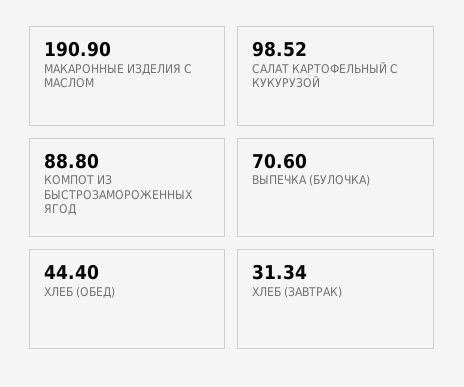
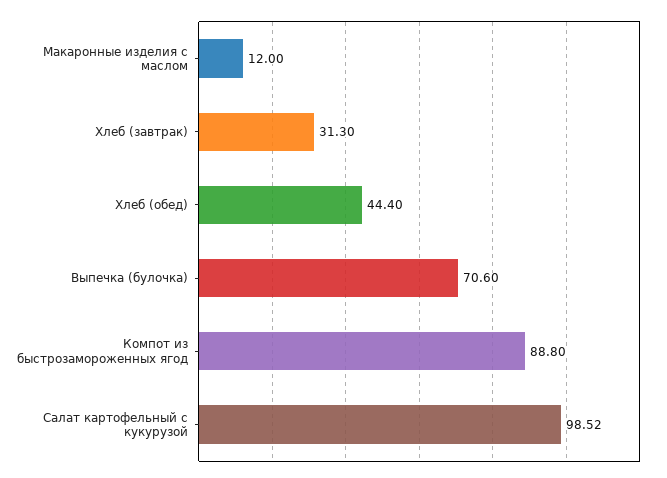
  {
-   "МАКАРОННЫЕ ИЗДЕЛИЯ С МАСЛОМ": 190.9,
+   "МАКАРОННЫЕ ИЗДЕЛИЯ С МАСЛОМ": 12,
    "САЛАТ КАРТОФЕЛЬНЫЙ С КУКУРУЗОЙ": 98.52,
    "КОМПОТ ИЗ БЫСТРОЗАМОРОЖЕННЫХ ЯГОД": 88.8,
    "ВЫПЕЧКА (БУЛОЧКА)": 70.6,
    "ХЛЕБ (ОБЕД)": 44.4,
-   "ХЛЕБ (ЗАВТРАК)": 31.34
+   "ХЛЕБ (ЗАВТРАК)": 31.3
  }

